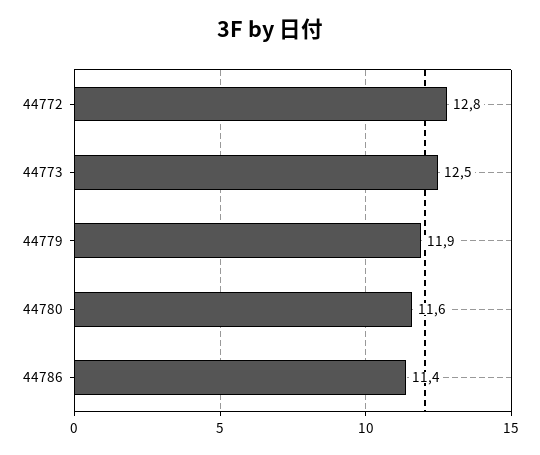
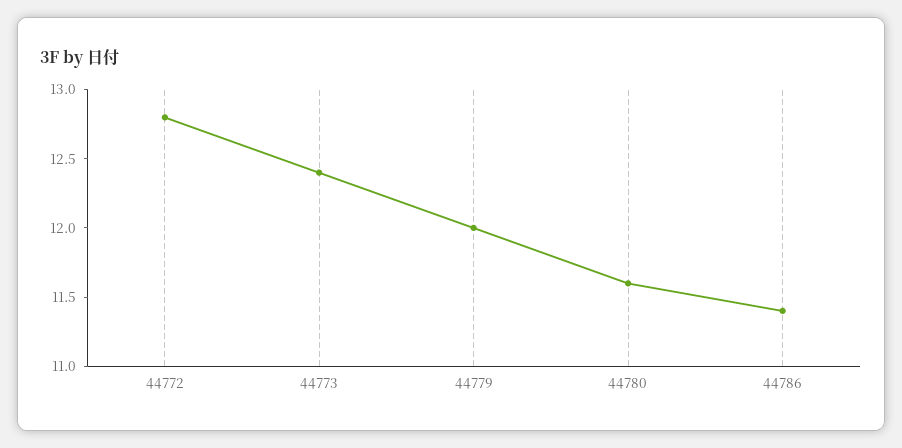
  {
    "44772": 12.8,
-   "44773": 12.5,
+   "44773": 12.4,
-   "44779": 11.9,
+   "44779": 12,
    "44780": 11.6,
    "44786": 11.4
  }

